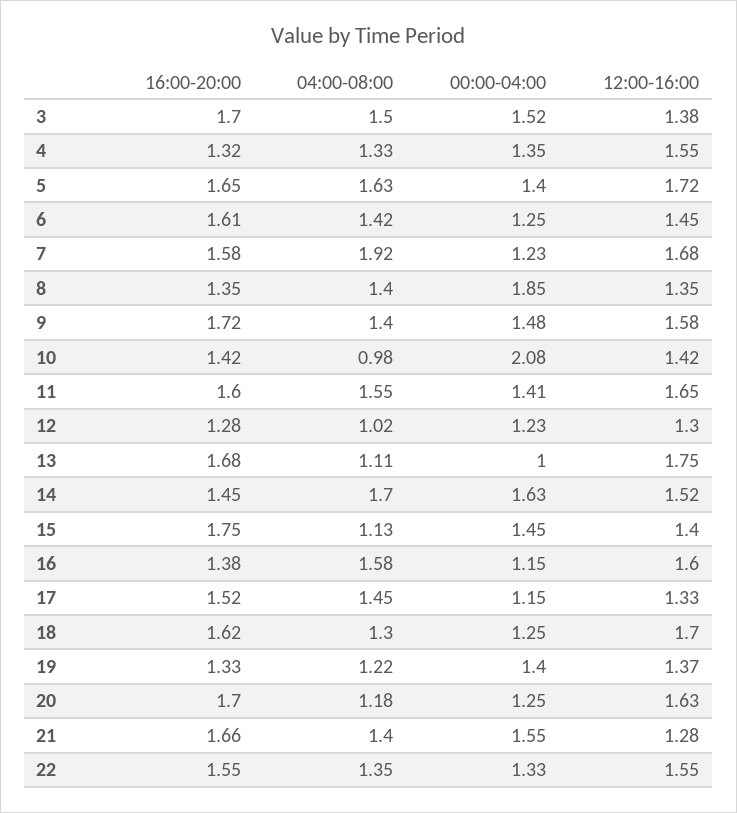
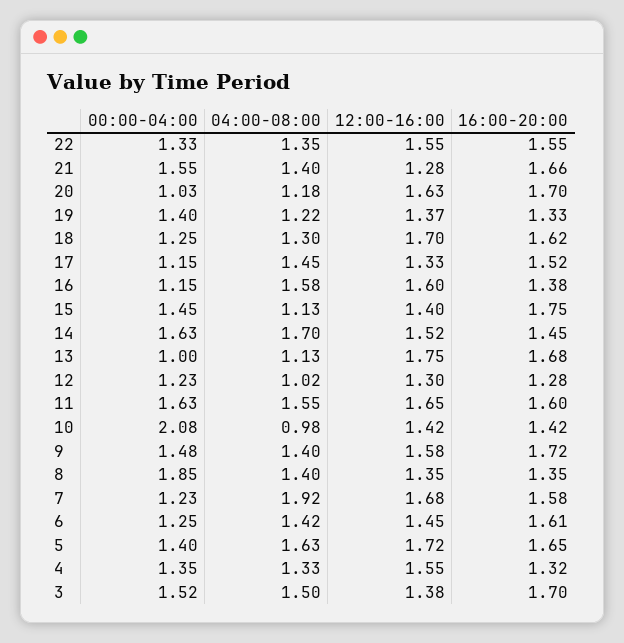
  {
    "16:00-20:00": {
      "3": 1.7,
      "4": 1.32,
      "5": 1.65,
      "6": 1.61,
      "7": 1.58,
      "8": 1.35,
      "9": 1.72,
      "10": 1.42,
      "11": 1.6,
      "12": 1.28,
      "13": 1.68,
      "14": 1.45,
      "15": 1.75,
      "16": 1.38,
      "17": 1.52,
      "18": 1.62,
      "19": 1.33,
      "20": 1.7,
      "21": 1.66,
      "22": 1.55
    },
    "04:00-08:00": {
      "3": 1.5,
      "4": 1.33,
      "5": 1.63,
      "6": 1.42,
      "7": 1.92,
      "8": 1.4,
      "9": 1.4,
      "10": 0.98,
      "11": 1.55,
      "12": 1.02,
-     "13": 1.11,
+     "13": 1.13,
      "14": 1.7,
      "15": 1.13,
      "16": 1.58,
      "17": 1.45,
      "18": 1.3,
      "19": 1.22,
      "20": 1.18,
      "21": 1.4,
      "22": 1.35
    },
    "00:00-04:00": {
      "3": 1.52,
      "4": 1.35,
      "5": 1.4,
      "6": 1.25,
      "7": 1.23,
      "8": 1.85,
      "9": 1.48,
      "10": 2.08,
-     "11": 1.41,
+     "11": 1.63,
      "12": 1.23,
      "13": 1,
      "14": 1.63,
      "15": 1.45,
      "16": 1.15,
      "17": 1.15,
      "18": 1.25,
      "19": 1.4,
-     "20": 1.25,
+     "20": 1.03,
      "21": 1.55,
      "22": 1.33
    },
    "12:00-16:00": {
      "3": 1.38,
      "4": 1.55,
      "5": 1.72,
      "6": 1.45,
      "7": 1.68,
      "8": 1.35,
      "9": 1.58,
      "10": 1.42,
      "11": 1.65,
      "12": 1.3,
      "13": 1.75,
      "14": 1.52,
      "15": 1.4,
      "16": 1.6,
      "17": 1.33,
      "18": 1.7,
      "19": 1.37,
      "20": 1.63,
      "21": 1.28,
      "22": 1.55
    }
  }

